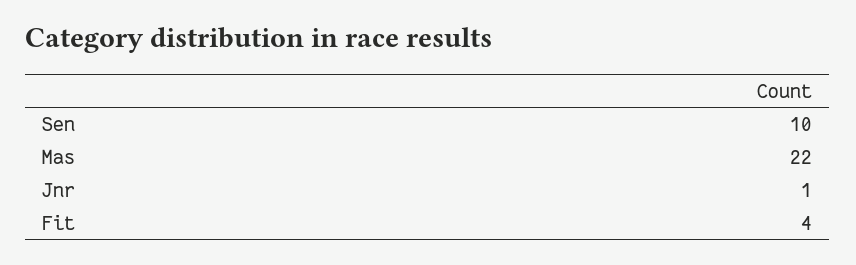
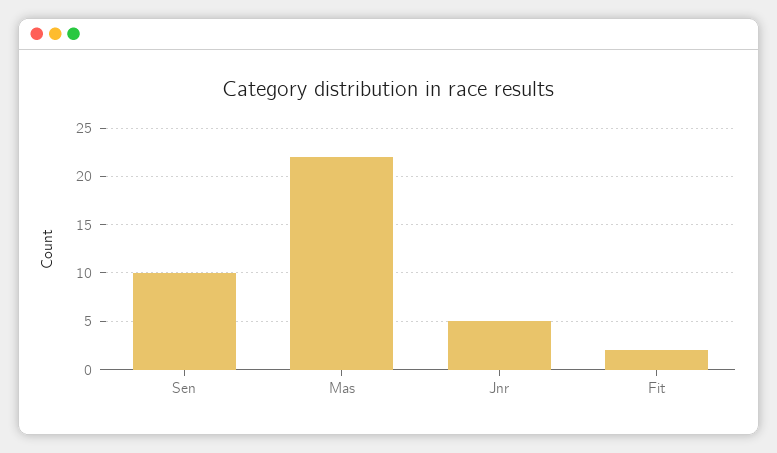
  {
    "Sen": 10,
    "Mas": 22,
-   "Jnr": 1,
+   "Jnr": 5,
-   "Fit": 4
+   "Fit": 2
  }

